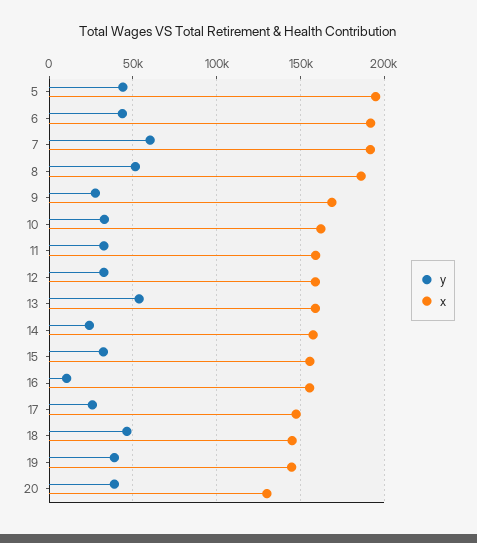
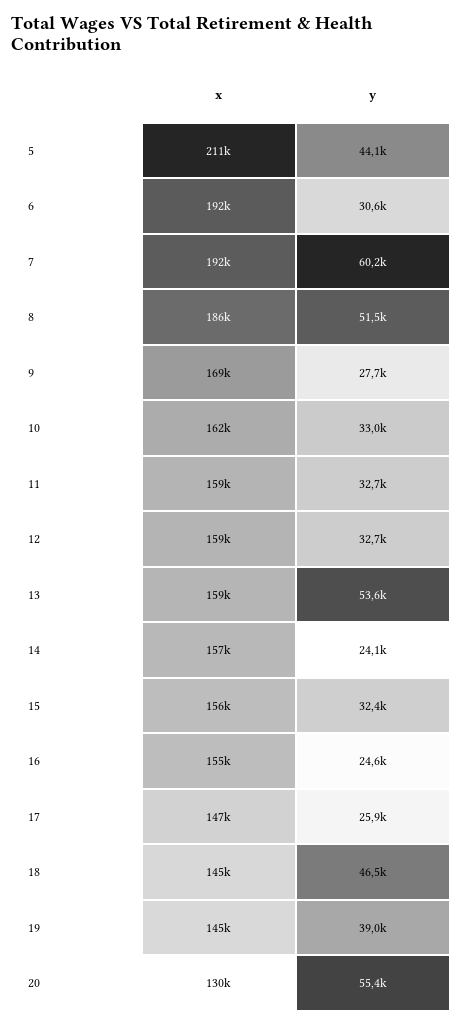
  {
    "y": {
      "5": 44100,
-     "6": 45000,
+     "6": 30600,
      "7": 60200,
      "8": 51500,
      "9": 27700,
      "10": 33000,
      "11": 32700,
      "12": 32700,
      "13": 53600,
      "14": 24100,
      "15": 32400,
-     "16": 10000,
+     "16": 24600,
      "17": 25900,
      "18": 46500,
      "19": 39000,
-     "20": 40000
+     "20": 55400
    },
    "x": {
-     "5": 195000,
+     "5": 211000,
      "6": 192000,
      "7": 192000,
      "8": 186000,
      "9": 169000,
      "10": 162000,
      "11": 159000,
      "12": 159000,
      "13": 159000,
      "14": 157000,
      "15": 156000,
      "16": 155000,
      "17": 147000,
      "18": 145000,
      "19": 145000,
      "20": 130000
    }
  }

